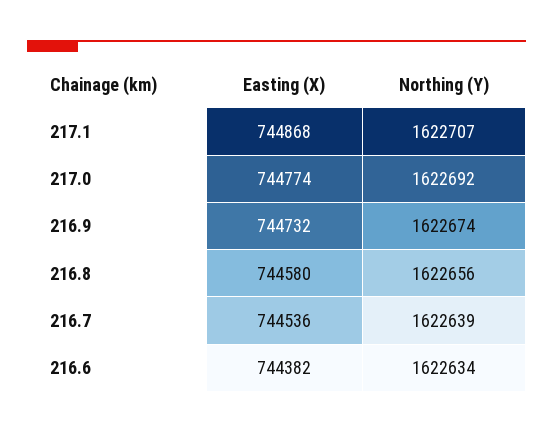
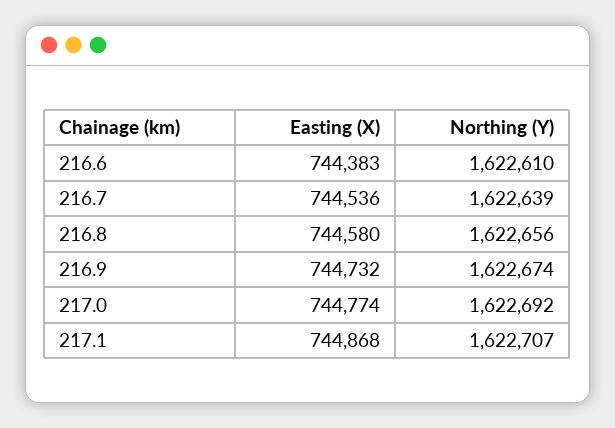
  {
    "Easting (X)": {
      "217.1": 744868,
      "217.0": 744774,
      "216.9": 744732,
      "216.8": 744580,
      "216.7": 744536,
-     "216.6": 744382
+     "216.6": 744383
    },
    "Northing (Y)": {
      "217.1": 1622707,
      "217.0": 1622692,
      "216.9": 1622674,
      "216.8": 1622656,
      "216.7": 1622639,
-     "216.6": 1622634
+     "216.6": 1622610
    }
  }

